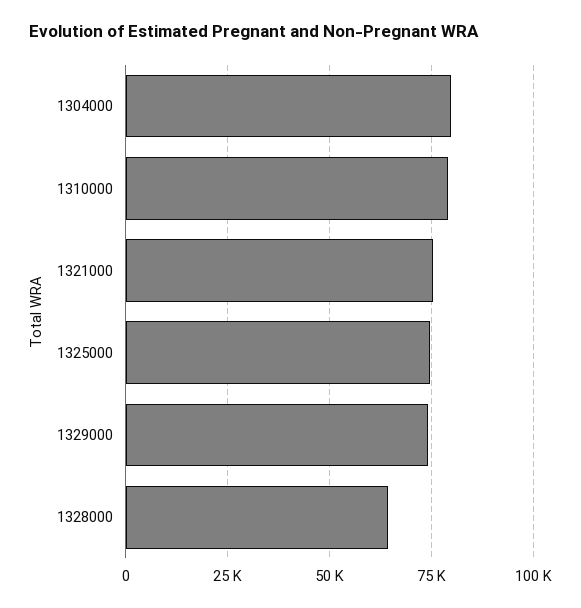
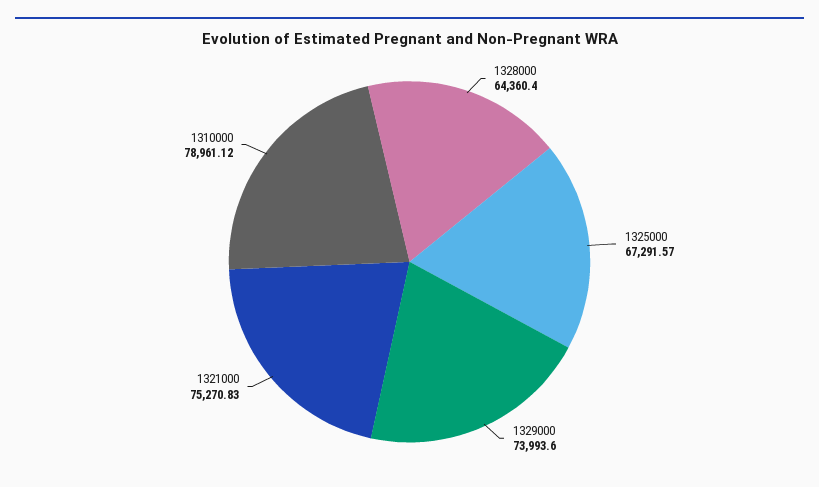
  {
-   "1304000": 80000,
    "1310000": 78961.12,
    "1321000": 75270.83,
-   "1325000": 75000,
+   "1325000": 67291.57,
    "1329000": 73993.6,
    "1328000": 64360.4
  }

